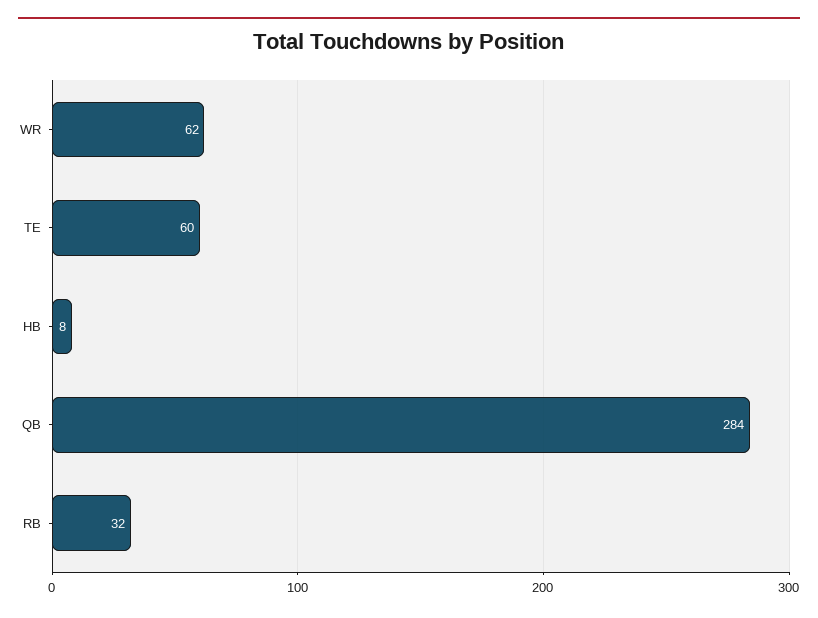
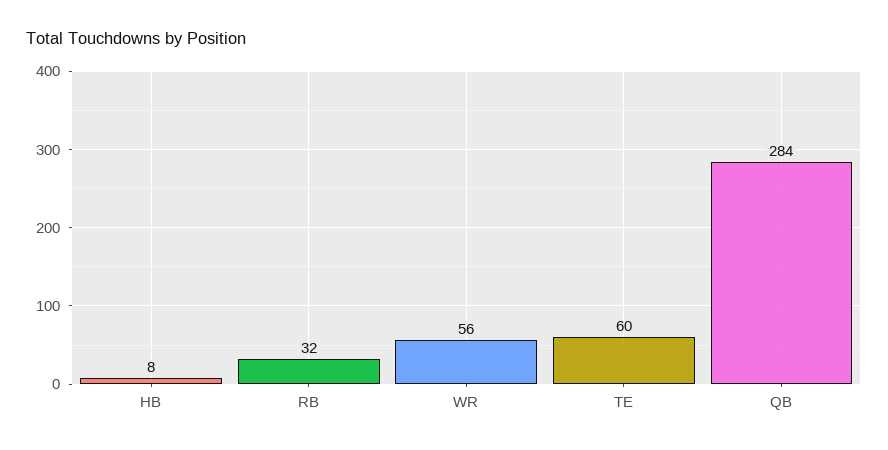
  {
-   "WR": 62,
+   "WR": 56,
    "TE": 60,
    "HB": 8,
    "QB": 284,
    "RB": 32
  }

